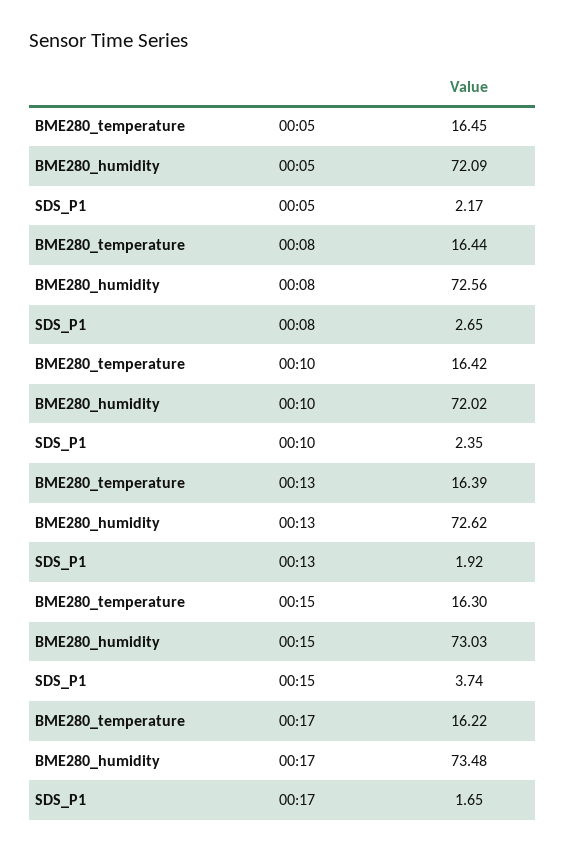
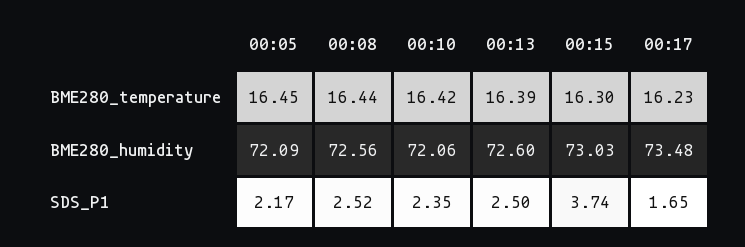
  {
    "BME280_temperature": {
      "00:05": 16.45,
      "00:08": 16.44,
      "00:10": 16.42,
      "00:13": 16.39,
      "00:15": 16.3,
-     "00:17": 16.22
+     "00:17": 16.23
    },
    "BME280_humidity": {
      "00:05": 72.09,
      "00:08": 72.56,
-     "00:10": 72.02,
+     "00:10": 72.06,
-     "00:13": 72.62,
+     "00:13": 72.6,
      "00:15": 73.03,
      "00:17": 73.48
    },
    "SDS_P1": {
      "00:05": 2.17,
-     "00:08": 2.65,
+     "00:08": 2.52,
      "00:10": 2.35,
-     "00:13": 1.92,
+     "00:13": 2.5,
      "00:15": 3.74,
      "00:17": 1.65
    }
  }

